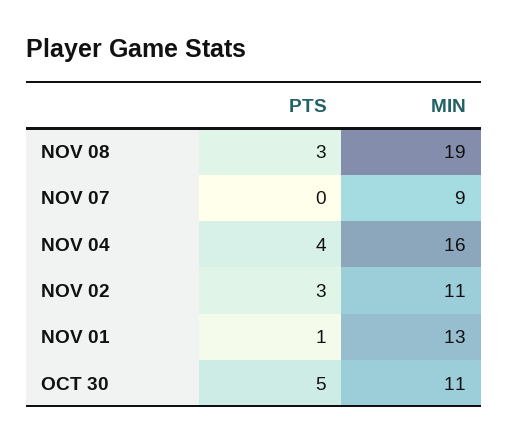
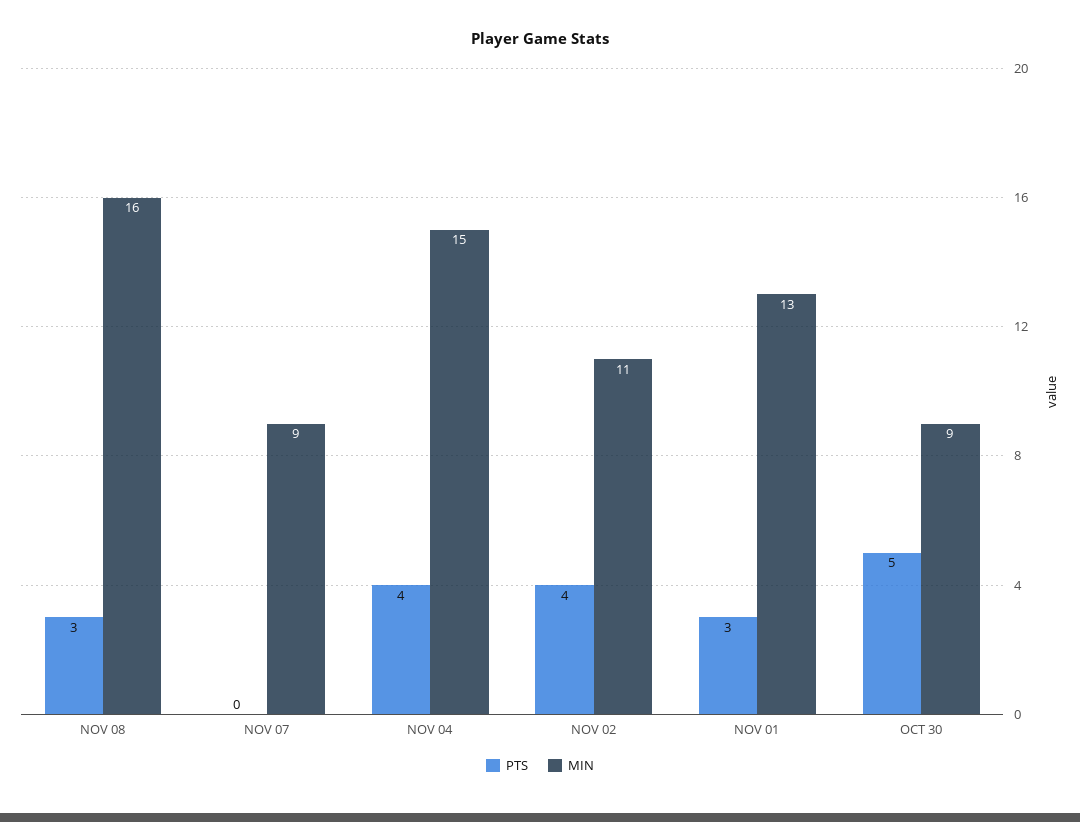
  {
    "PTS": {
      "NOV 08": 3,
      "NOV 07": 0,
      "NOV 04": 4,
-     "NOV 02": 3,
+     "NOV 02": 4,
-     "NOV 01": 1,
+     "NOV 01": 3,
      "OCT 30": 5
    },
    "MIN": {
-     "NOV 08": 19,
+     "NOV 08": 16,
      "NOV 07": 9,
-     "NOV 04": 16,
+     "NOV 04": 15,
      "NOV 02": 11,
      "NOV 01": 13,
-     "OCT 30": 11
+     "OCT 30": 9
    }
  }

